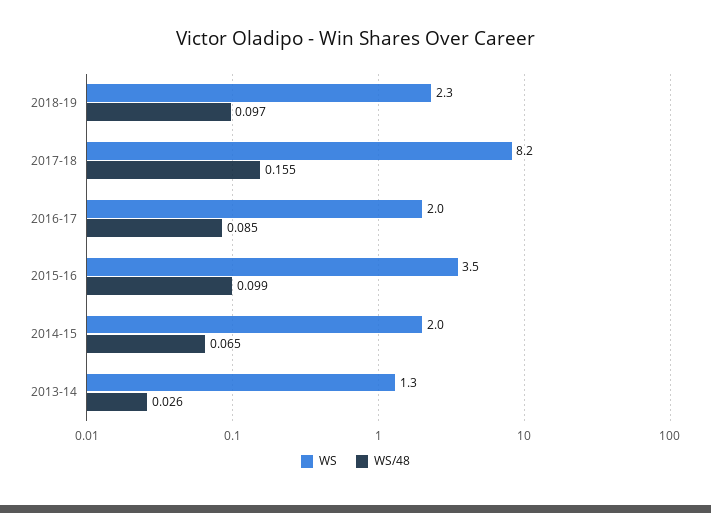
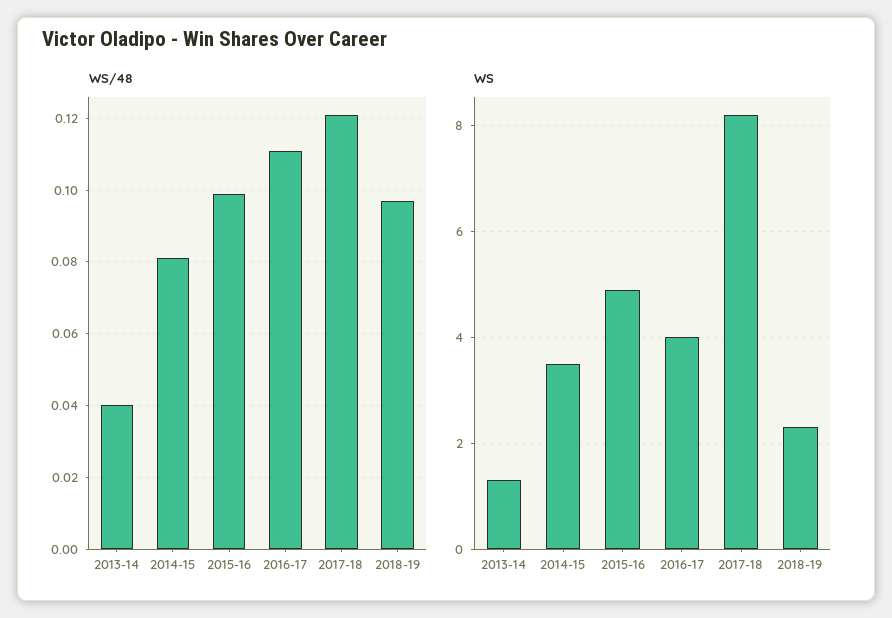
  {
    "WS": {
      "2018-19": 2.3,
      "2017-18": 8.2,
-     "2016-17": 2,
+     "2016-17": 4,
-     "2015-16": 3.5,
+     "2015-16": 5,
-     "2014-15": 2,
+     "2014-15": 3.5,
      "2013-14": 1.3
    },
    "WS/48": {
      "2018-19": 0.097,
-     "2017-18": 0.155,
+     "2017-18": 0.12,
-     "2016-17": 0.085,
+     "2016-17": 0.11,
      "2015-16": 0.099,
-     "2014-15": 0.065,
+     "2014-15": 0.08,
-     "2013-14": 0.026
+     "2013-14": 0.04
    }
  }

